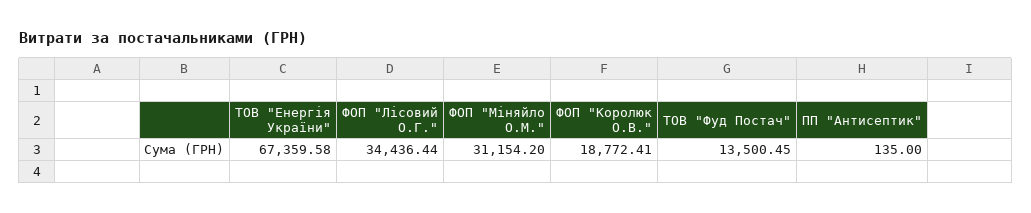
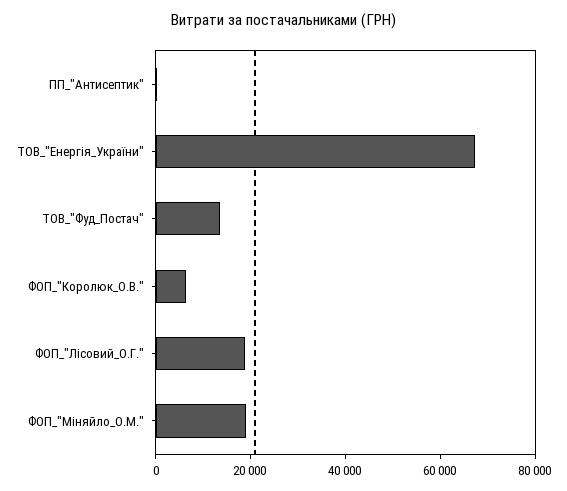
  {
    "ТОВ \"Енергія України\"": 67359.58,
-   "ФОП \"Лісовий О.Г.\"": 34436.44,
+   "ФОП \"Лісовий О.Г.\"": 20000,
-   "ФОП \"Міняйло О.М.\"": 31154.2,
+   "ФОП \"Міняйло О.М.\"": 20000,
-   "ФОП \"Королюк О.В.\"": 18772.41,
+   "ФОП \"Королюк О.В.\"": 5000,
    "ТОВ \"Фуд Постач\"": 13500.45,
    "ПП \"Антисептик\"": 135
  }

